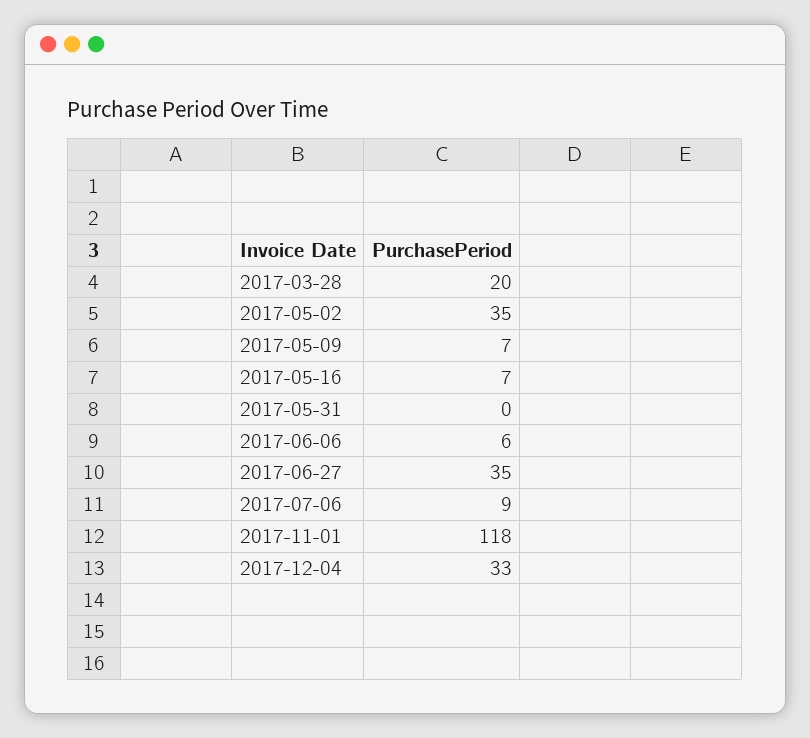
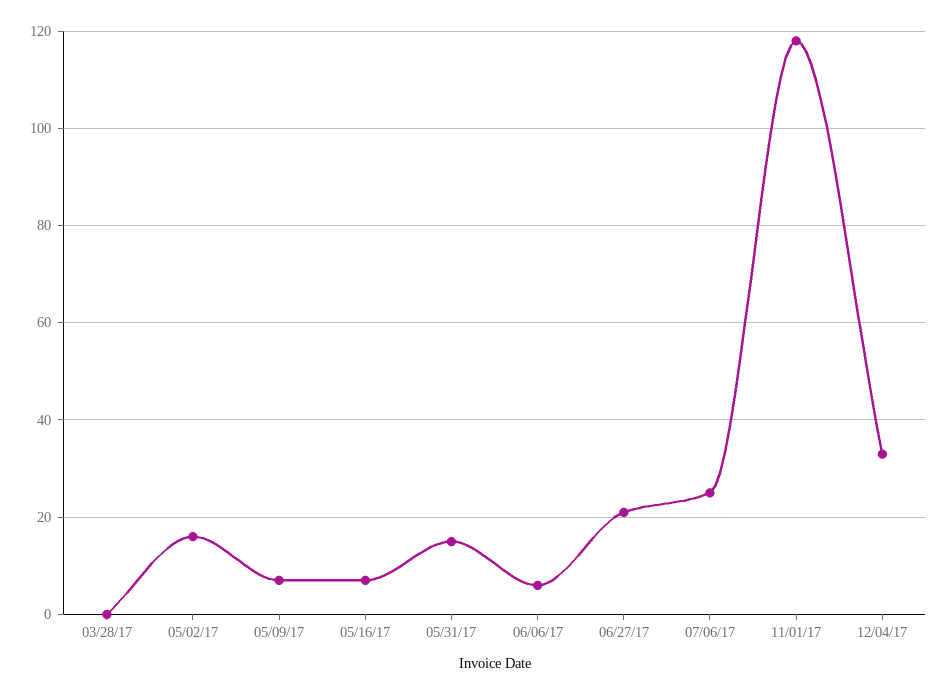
  {
-   "2017-03-28": 20,
+   "2017-03-28": 0,
-   "2017-05-02": 35,
+   "2017-05-02": 15,
    "2017-05-09": 7,
    "2017-05-16": 7,
-   "2017-05-31": 0,
+   "2017-05-31": 15,
    "2017-06-06": 6,
-   "2017-06-27": 35,
+   "2017-06-27": 20,
-   "2017-07-06": 9,
+   "2017-07-06": 25,
    "2017-11-01": 118,
    "2017-12-04": 33
  }

